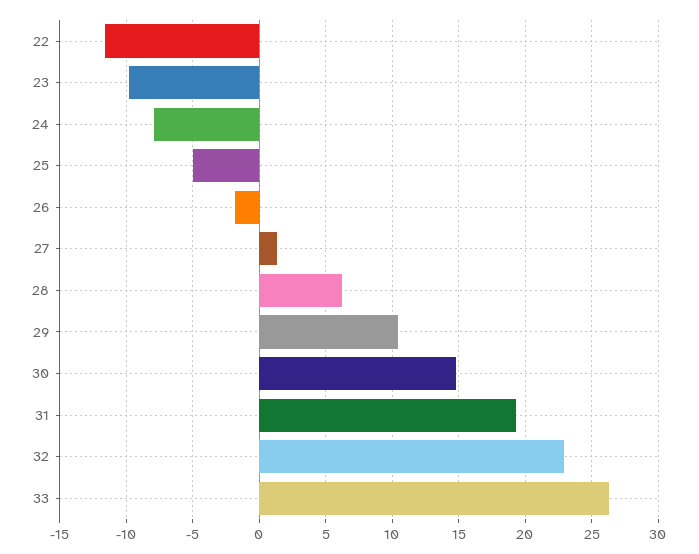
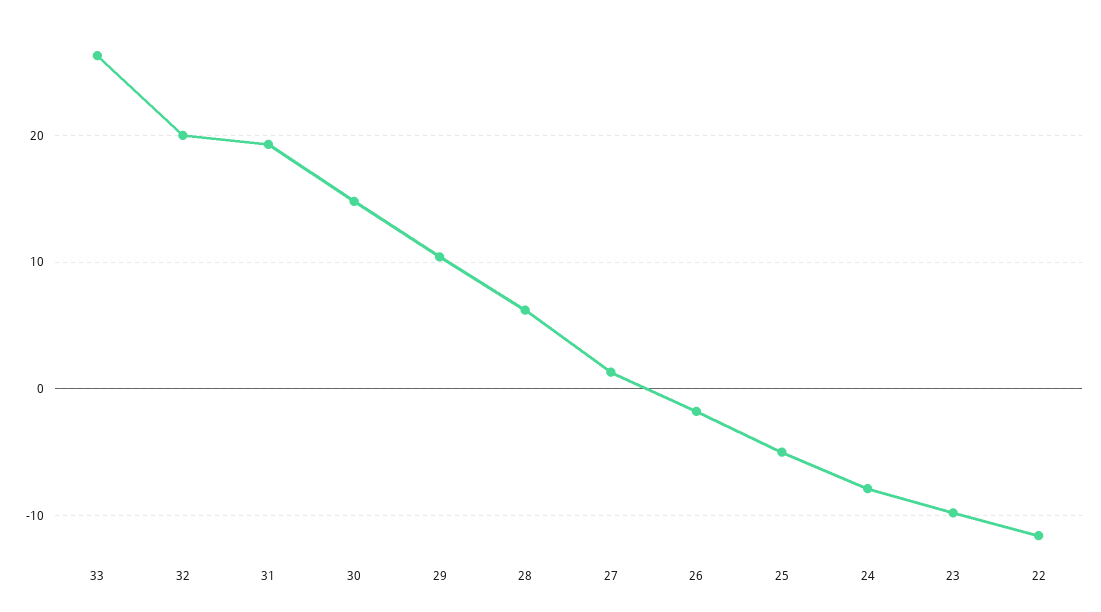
  {
    "22": -11.5,
    "23": -10,
    "24": -8,
    "25": -5,
    "26": -2,
    "27": 1.5,
    "28": 6,
    "29": 10.5,
    "30": 15,
    "31": 19.5,
-   "32": 23,
+   "32": 20,
    "33": 26.5
  }

